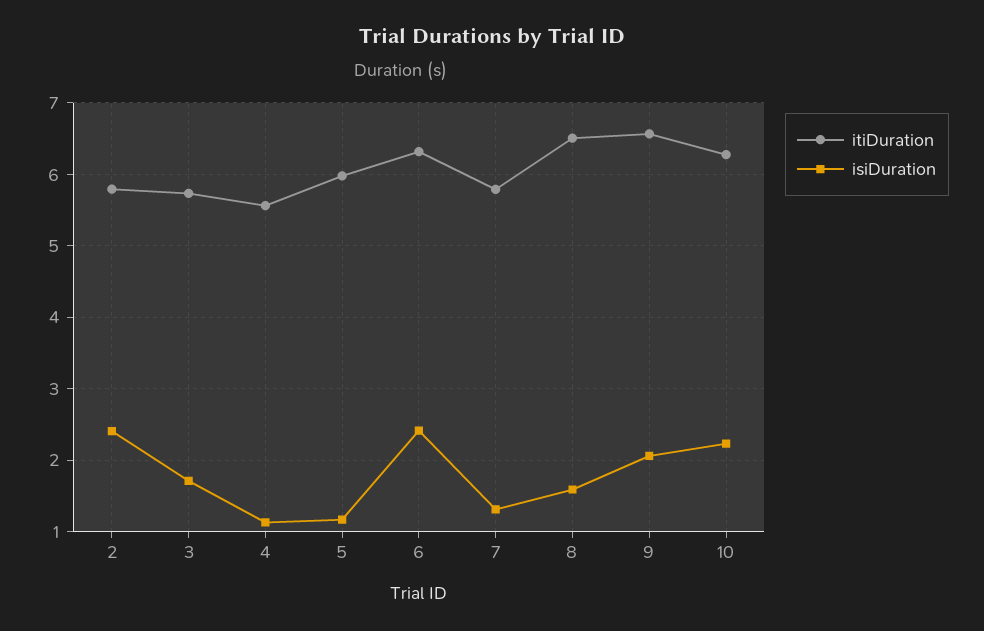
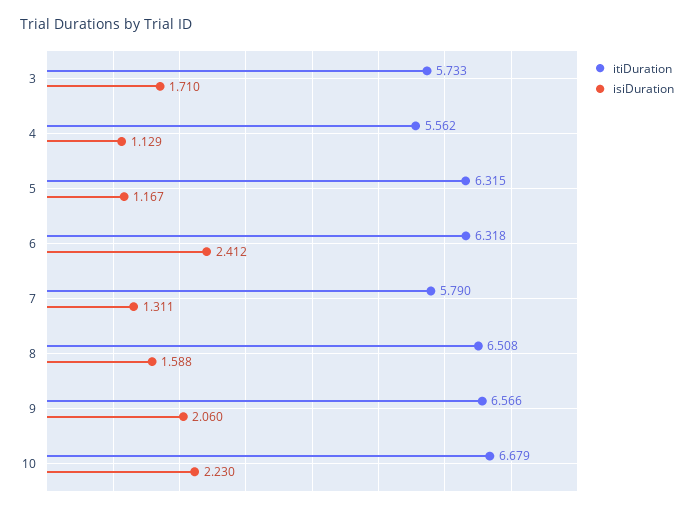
  {
    "itiDuration": {
-     "2": 5.8,
      "3": 5.733,
      "4": 5.562,
-     "5": 6,
+     "5": 6.315,
      "6": 6.318,
      "7": 5.79,
      "8": 6.508,
      "9": 6.566,
-     "10": 6.3
+     "10": 6.679
    },
    "isiDuration": {
-     "2": 2.4,
      "3": 1.71,
      "4": 1.129,
      "5": 1.167,
      "6": 2.412,
      "7": 1.311,
      "8": 1.588,
      "9": 2.06,
      "10": 2.23
    }
  }

